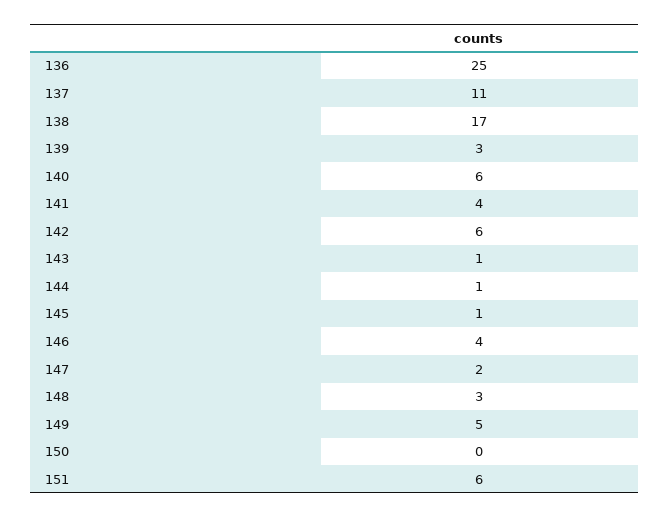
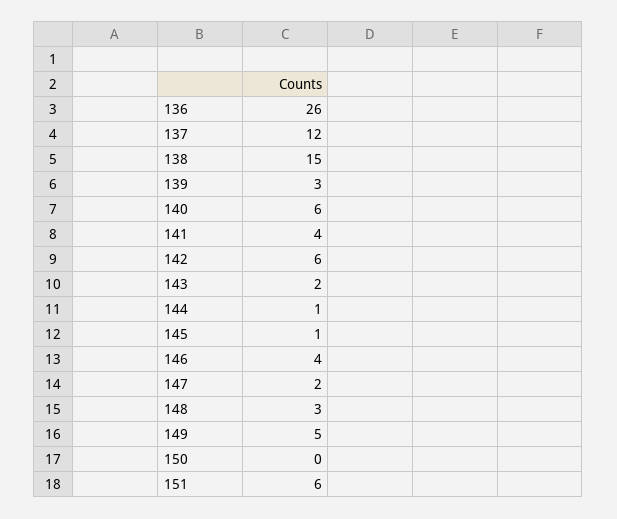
  {
-   "136": 25,
+   "136": 26,
-   "137": 11,
+   "137": 12,
-   "138": 17,
+   "138": 15,
    "139": 3,
    "140": 6,
    "141": 4,
    "142": 6,
-   "143": 1,
+   "143": 2,
    "144": 1,
    "145": 1,
    "146": 4,
    "147": 2,
    "148": 3,
    "149": 5,
    "150": 0,
    "151": 6
  }

